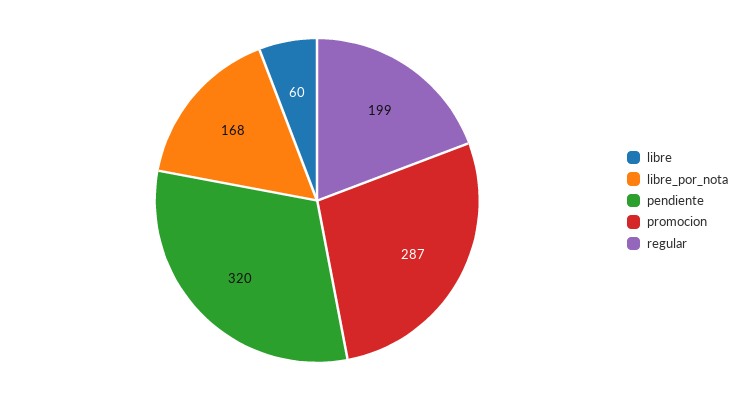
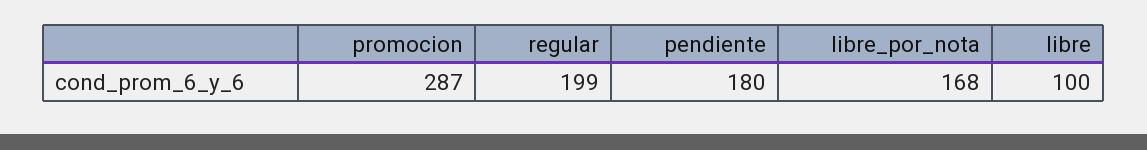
  {
-   "libre": 60,
+   "libre": 100,
    "libre_por_nota": 168,
-   "pendiente": 320,
+   "pendiente": 180,
    "promocion": 287,
    "regular": 199
  }

